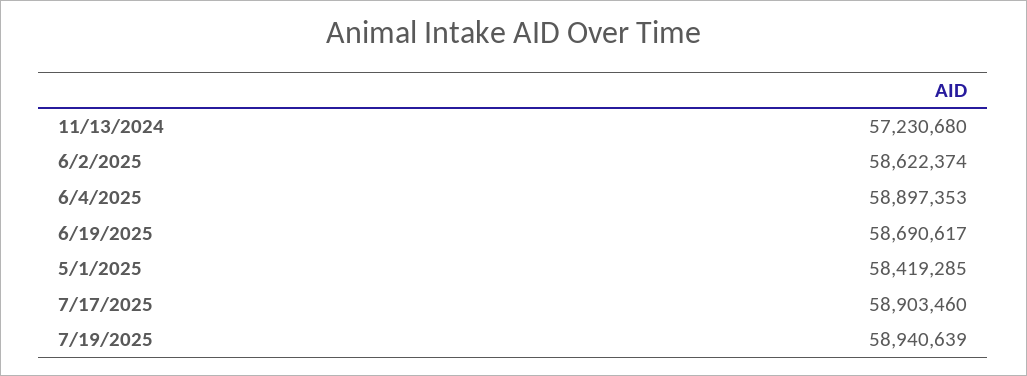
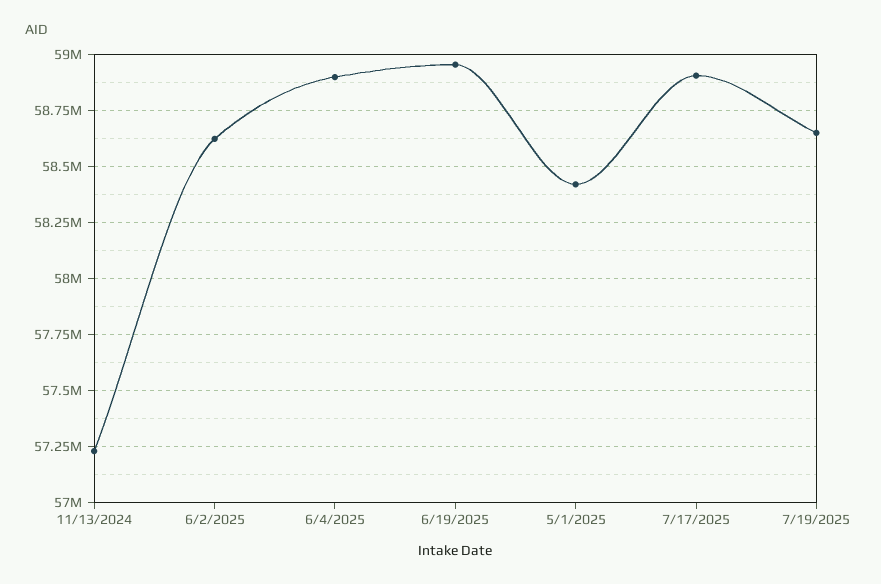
  {
    "11/13/2024": 57230680,
    "6/2/2025": 58622374,
    "6/4/2025": 58897353,
-   "6/19/2025": 58690617,
+   "6/19/2025": 58950000,
    "5/1/2025": 58419285,
    "7/17/2025": 58903460,
-   "7/19/2025": 58940639
+   "7/19/2025": 58650000
  }

